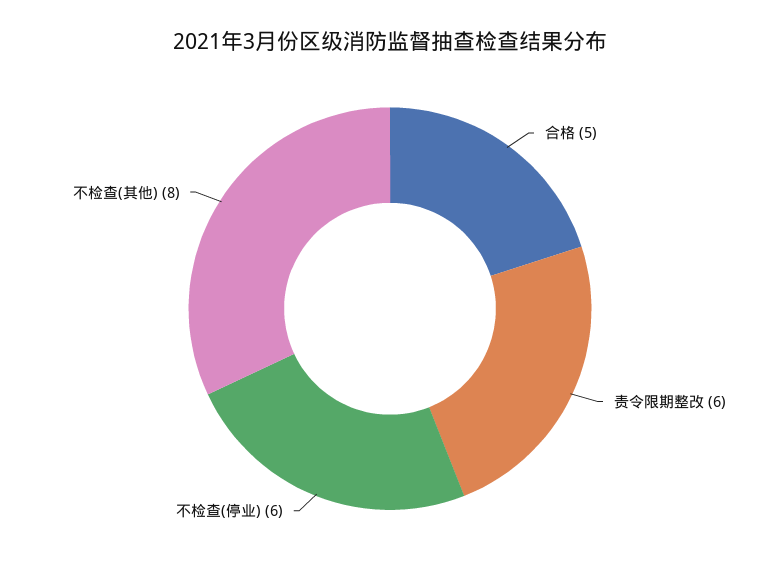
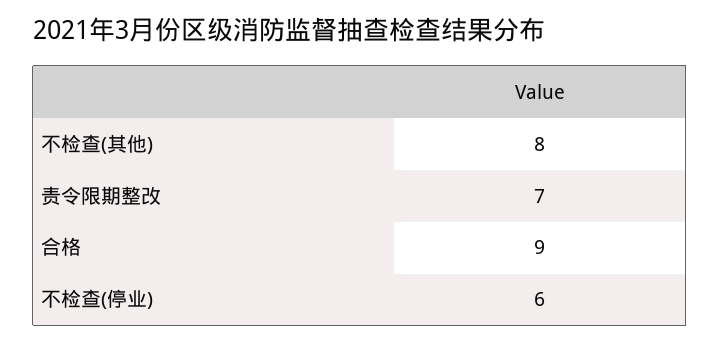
  {
-   "合格": 5,
+   "合格": 9,
-   "责令限期整改": 6,
+   "责令限期整改": 7,
    "不检查(停业)": 6,
    "不检查(其他)": 8
  }

